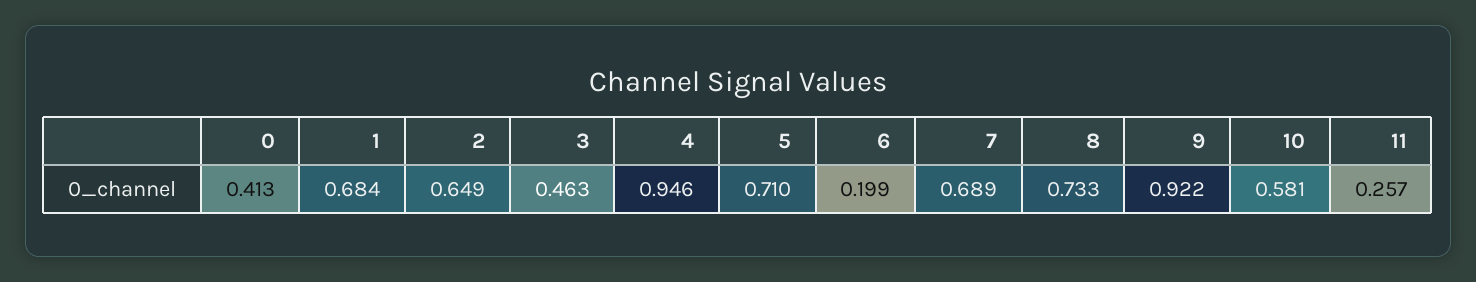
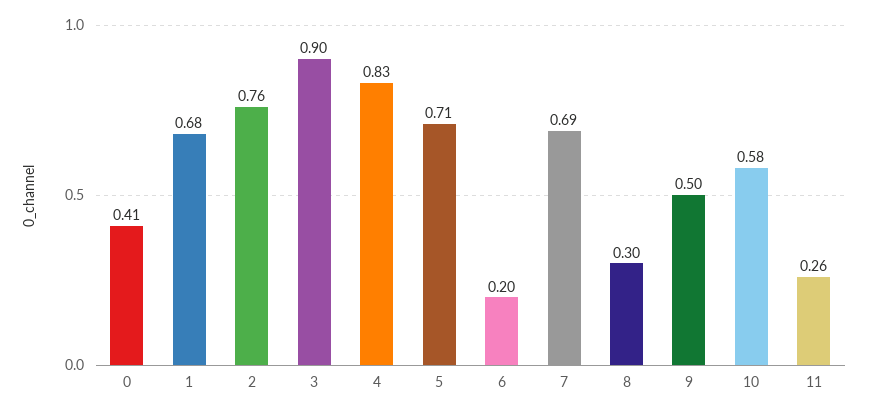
  {
    "0": 0.413,
    "1": 0.684,
-   "2": 0.649,
+   "2": 0.76,
-   "3": 0.463,
+   "3": 0.9,
-   "4": 0.946,
+   "4": 0.83,
    "5": 0.71,
    "6": 0.199,
    "7": 0.689,
-   "8": 0.733,
+   "8": 0.3,
-   "9": 0.922,
+   "9": 0.5,
    "10": 0.581,
    "11": 0.257
  }

